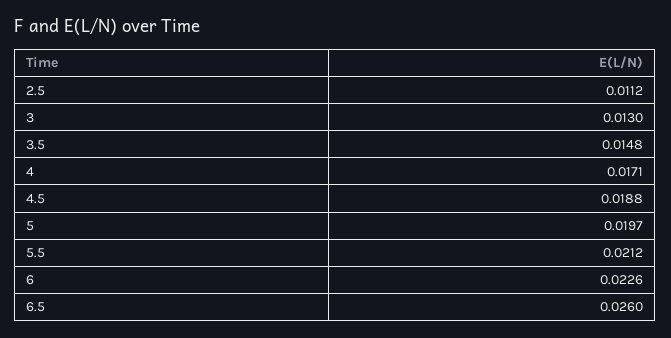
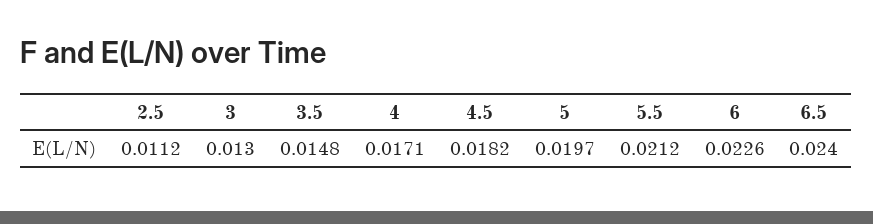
  {
    "2.5": 0.0112,
    "3": 0.013,
    "3.5": 0.0148,
    "4": 0.0171,
-   "4.5": 0.0188,
+   "4.5": 0.0182,
    "5": 0.0197,
    "5.5": 0.0212,
    "6": 0.0226,
-   "6.5": 0.026
+   "6.5": 0.024
  }

